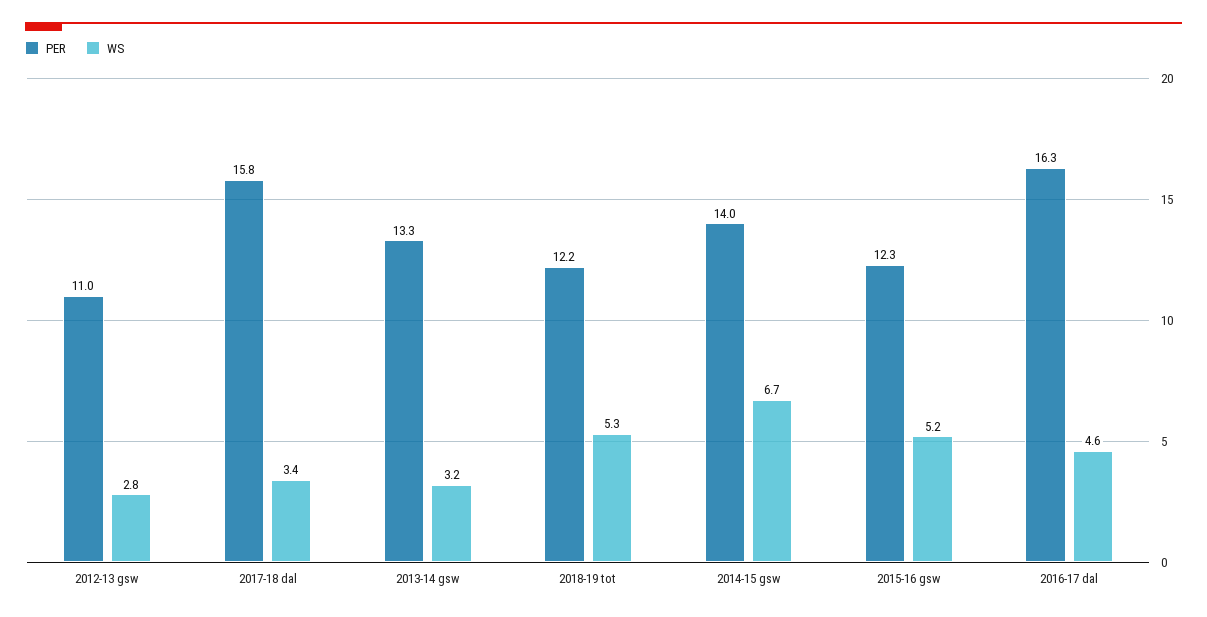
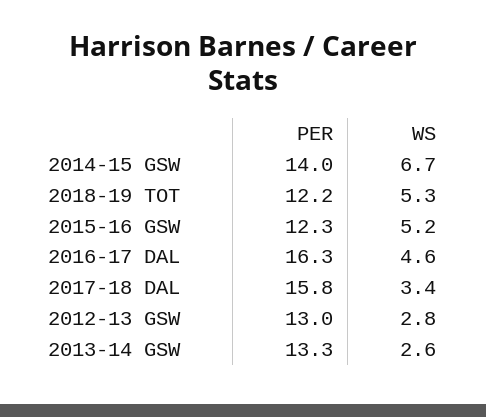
  {
    "PER": {
-     "2012-13 gsw": 11,
+     "2012-13 gsw": 13,
      "2017-18 dal": 15.8,
      "2013-14 gsw": 13.3,
      "2018-19 tot": 12.2,
      "2014-15 gsw": 14,
      "2015-16 gsw": 12.3,
      "2016-17 dal": 16.3
    },
    "WS": {
      "2012-13 gsw": 2.8,
      "2017-18 dal": 3.4,
-     "2013-14 gsw": 3.2,
+     "2013-14 gsw": 2.6,
      "2018-19 tot": 5.3,
      "2014-15 gsw": 6.7,
      "2015-16 gsw": 5.2,
      "2016-17 dal": 4.6
    }
  }

